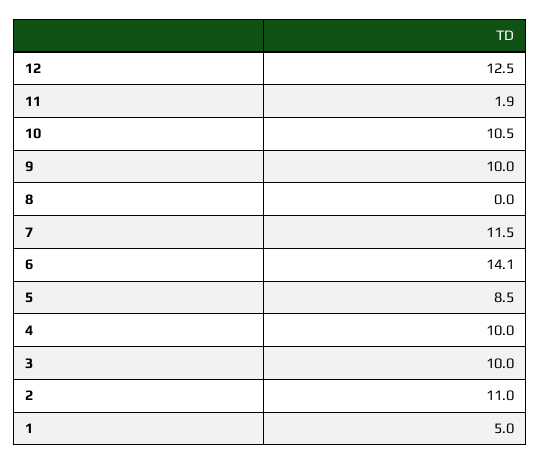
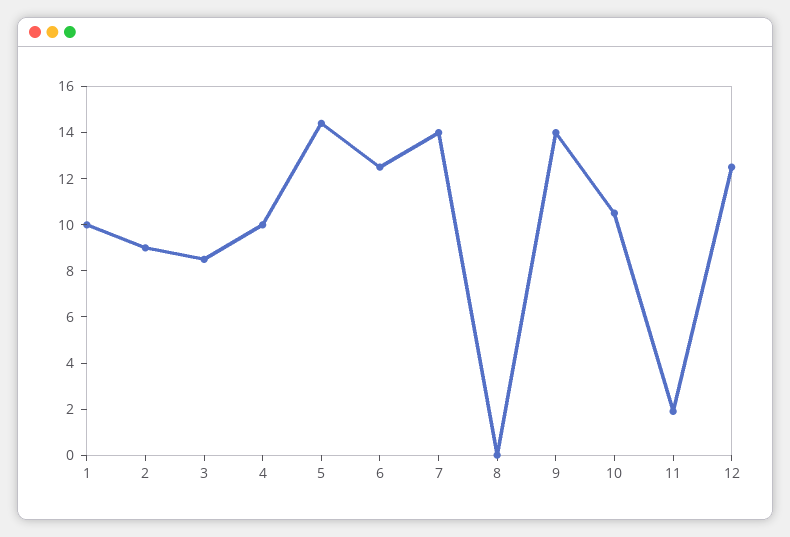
  {
    "12": 12.5,
    "11": 1.9,
    "10": 10.5,
-   "9": 10,
+   "9": 14,
    "8": 0,
-   "7": 11.5,
+   "7": 14,
-   "6": 14.1,
+   "6": 12.5,
-   "5": 8.5,
+   "5": 14.5,
    "4": 10,
-   "3": 10,
+   "3": 8.5,
-   "2": 11,
+   "2": 9,
-   "1": 5
+   "1": 10
  }

